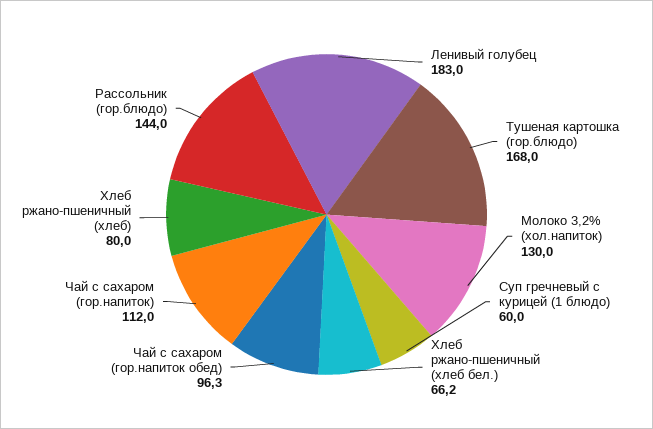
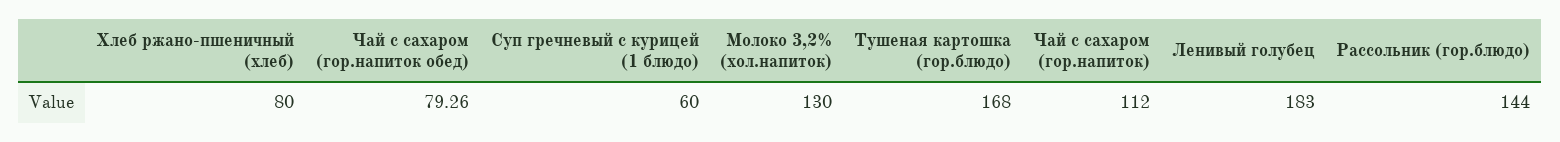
  {
    "Ленивый голубец": 183,
    "Тушеная картошка (гор.блюдо)": 168,
    "Молоко 3,2% (хол.напиток)": 130,
    "Суп гречневый с курицей (1 блюдо)": 60,
-   "Хлеб ржано-пшеничный (хлеб бел.)": 66.2,
-   "Чай с сахаром (гор.напиток обед)": 96.3,
+   "Чай с сахаром (гор.напиток обед)": 79.26,
    "Чай с сахаром (гор.напиток)": 112,
    "Хлеб ржано-пшеничный (хлеб)": 80,
    "Рассольник (гор.блюдо)": 144
  }

